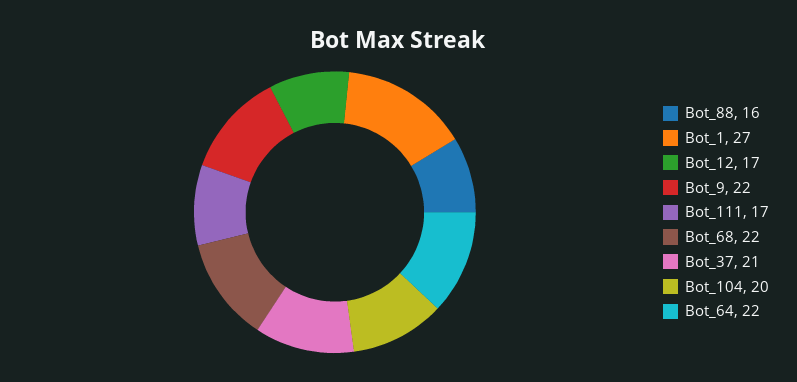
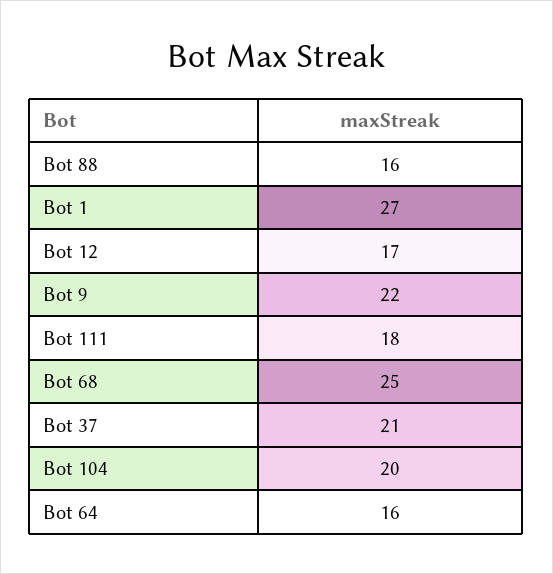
  {
    "Bot_88": 16,
    "Bot_1": 27,
    "Bot_12": 17,
    "Bot_9": 22,
-   "Bot_111": 17,
+   "Bot_111": 18,
-   "Bot_68": 22,
+   "Bot_68": 25,
    "Bot_37": 21,
    "Bot_104": 20,
-   "Bot_64": 22
+   "Bot_64": 16
  }

